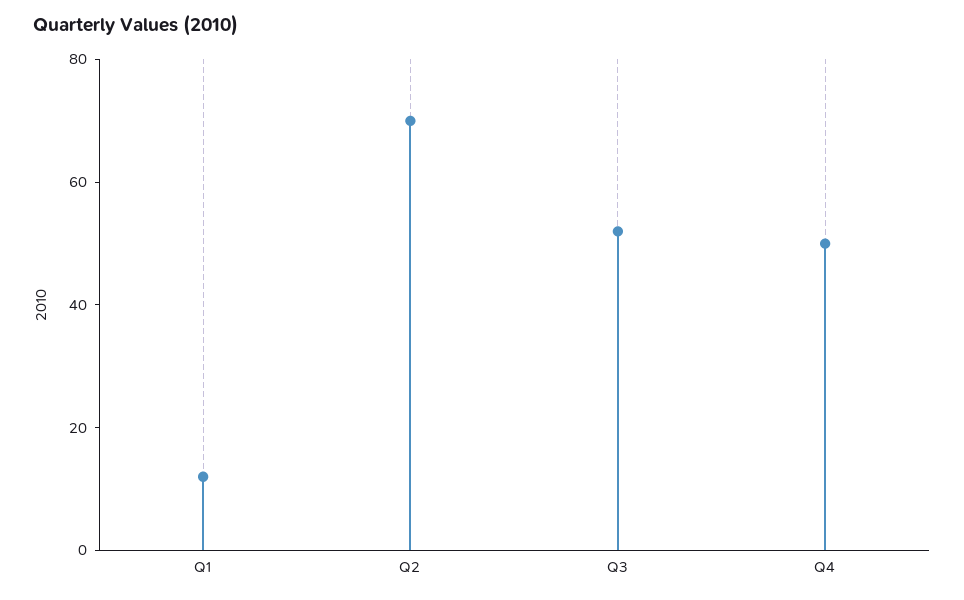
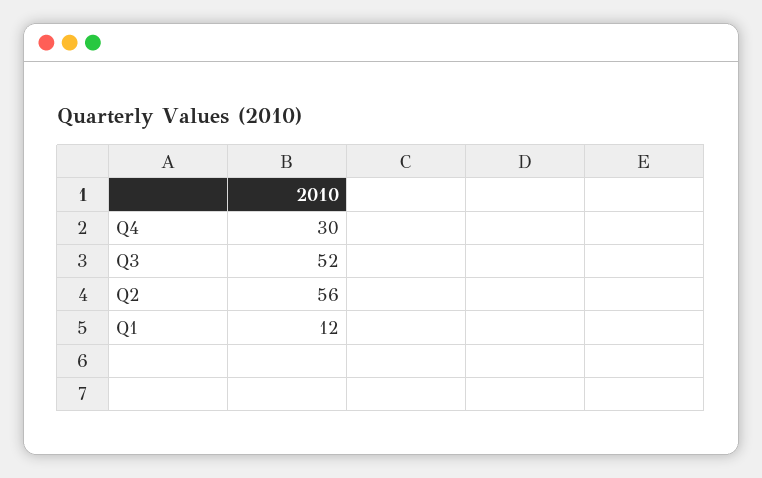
  {
    "Q1": 12,
-   "Q2": 70,
+   "Q2": 56,
    "Q3": 52,
-   "Q4": 50
+   "Q4": 30
  }

